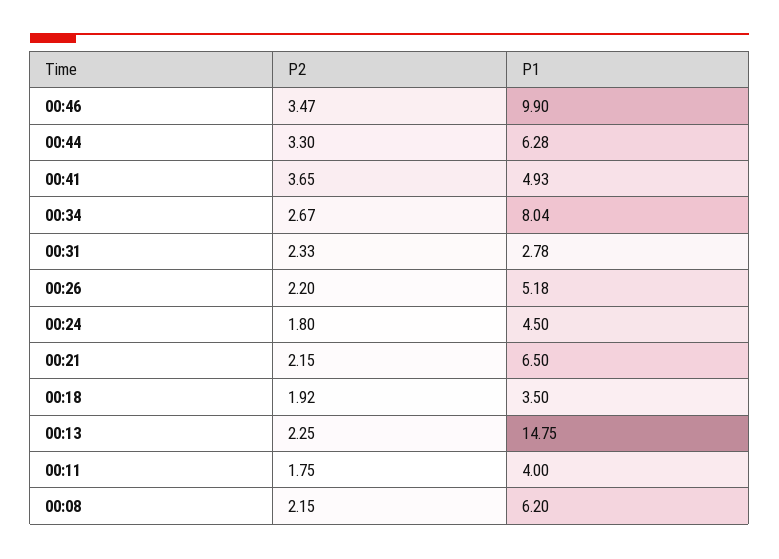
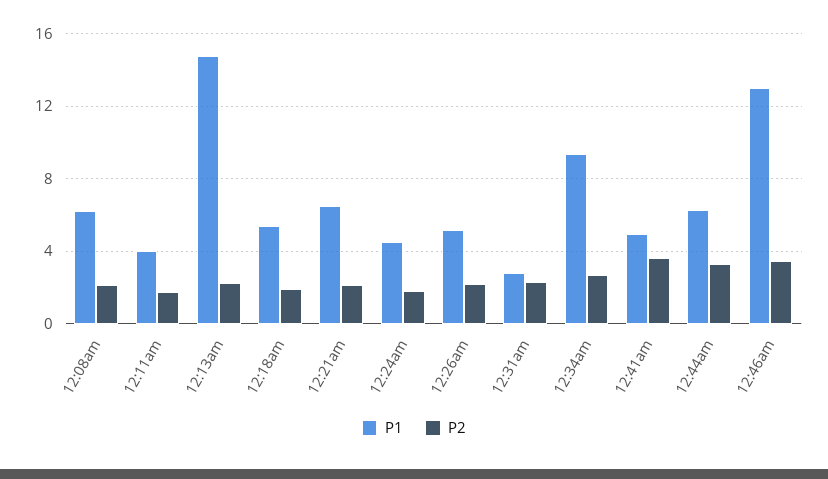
  {
    "P2": {
      "00:46": 3.47,
      "00:44": 3.3,
      "00:41": 3.65,
      "00:34": 2.67,
      "00:31": 2.33,
      "00:26": 2.2,
      "00:24": 1.8,
      "00:21": 2.15,
      "00:18": 1.92,
      "00:13": 2.25,
      "00:11": 1.75,
      "00:08": 2.15
    },
    "P1": {
-     "00:46": 9.9,
+     "00:46": 13,
      "00:44": 6.28,
      "00:41": 4.93,
-     "00:34": 8.04,
+     "00:34": 9.5,
      "00:31": 2.78,
      "00:26": 5.18,
      "00:24": 4.5,
      "00:21": 6.5,
-     "00:18": 3.5,
+     "00:18": 5.5,
      "00:13": 14.75,
      "00:11": 4,
      "00:08": 6.2
    }
  }

